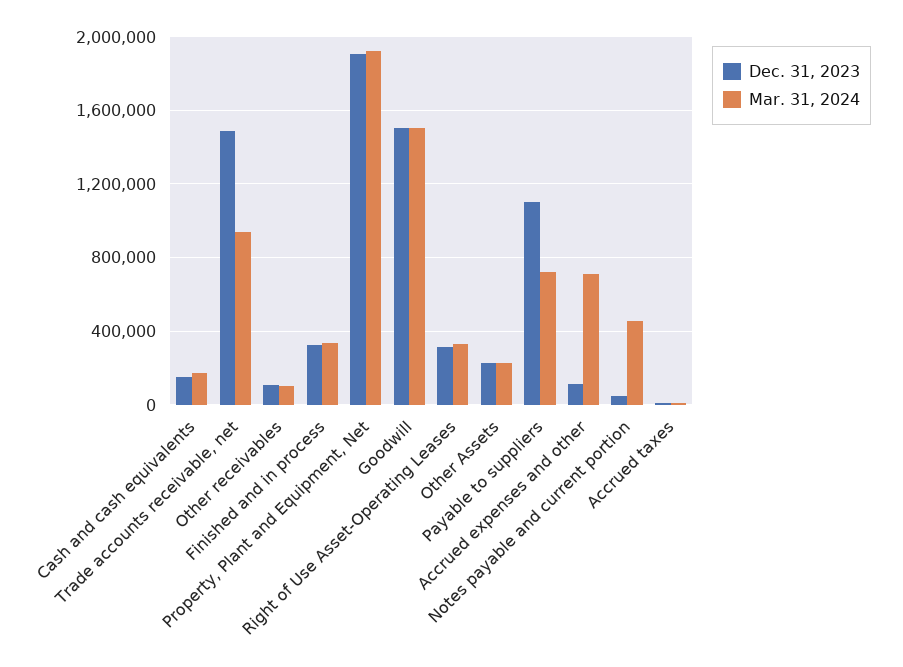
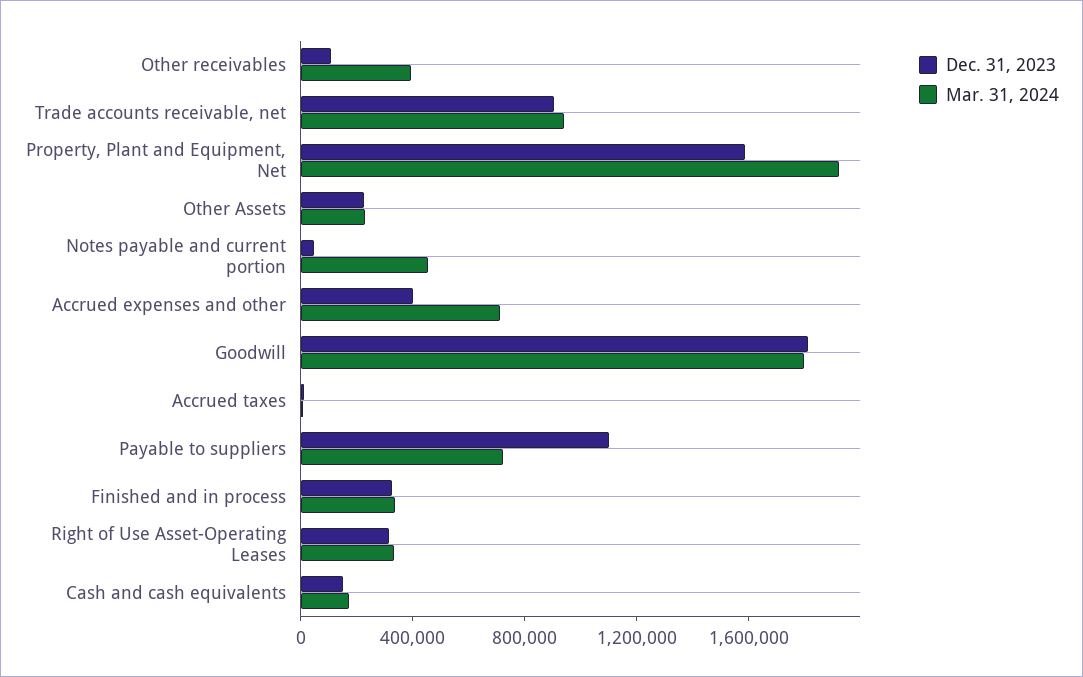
  {
    "Dec. 31, 2023": {
      "Cash and cash equivalents": 150000,
-     "Trade accounts receivable, net": 1500000,
+     "Trade accounts receivable, net": 900000,
      "Other receivables": 100000,
      "Finished and in process": 300000,
-     "Property, Plant and Equipment, Net": 1900000,
+     "Property, Plant and Equipment, Net": 1600000,
-     "Goodwill": 1500000,
+     "Goodwill": 1800000,
      "Right of Use Asset-Operating Leases": 300000,
      "Other Assets": 200000,
      "Payable to suppliers": 1100000,
-     "Accrued expenses and other": 100000,
+     "Accrued expenses and other": 400000,
      "Notes payable and current portion": 50000,
      "Accrued taxes": 0
    },
    "Mar. 31, 2024": {
      "Cash and cash equivalents": 150000,
      "Trade accounts receivable, net": 950000,
-     "Other receivables": 100000,
+     "Other receivables": 400000,
      "Finished and in process": 350000,
      "Property, Plant and Equipment, Net": 1900000,
-     "Goodwill": 1500000,
+     "Goodwill": 1800000,
      "Right of Use Asset-Operating Leases": 350000,
      "Other Assets": 250000,
      "Payable to suppliers": 700000,
      "Accrued expenses and other": 700000,
      "Notes payable and current portion": 450000,
      "Accrued taxes": 0
    }
  }

